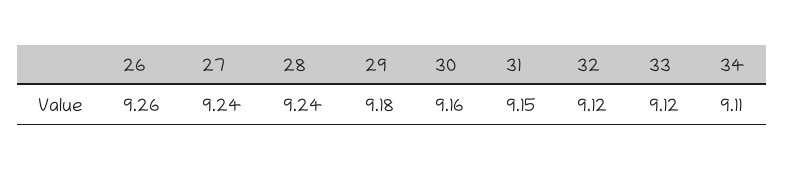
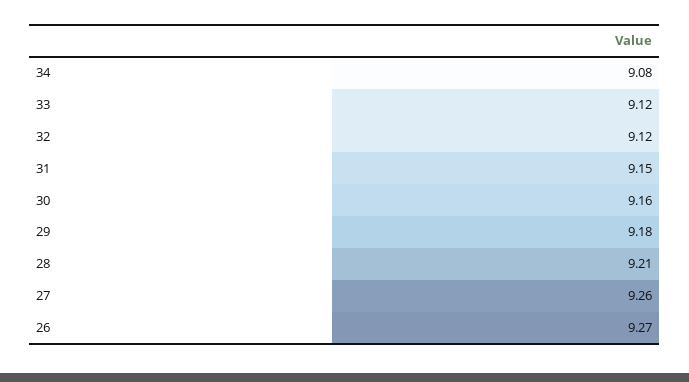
  {
-   "26": 9.26,
+   "26": 9.27,
-   "27": 9.24,
+   "27": 9.26,
-   "28": 9.24,
+   "28": 9.21,
    "29": 9.18,
    "30": 9.16,
    "31": 9.15,
    "32": 9.12,
    "33": 9.12,
-   "34": 9.11
+   "34": 9.08
  }

